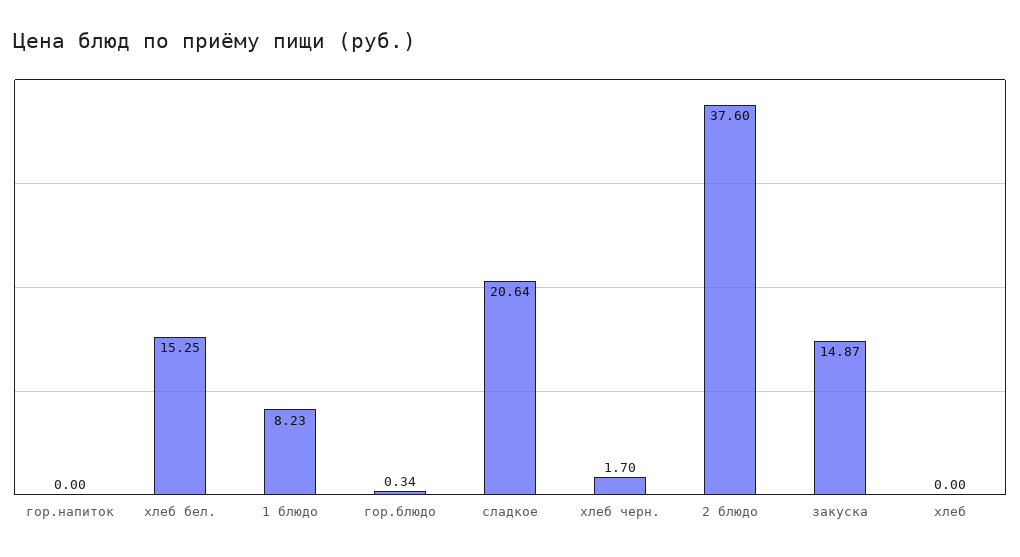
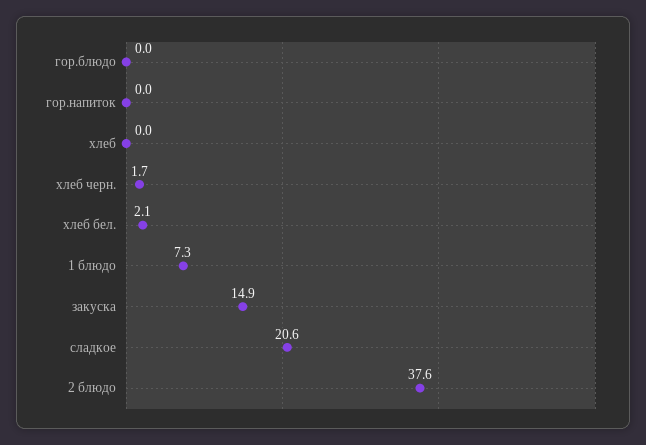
  {
    "гор.напиток": 0,
-   "хлеб бел.": 15.25,
+   "хлеб бел.": 2.1,
-   "1 блюдо": 8.23,
+   "1 блюдо": 7.3,
-   "гор.блюдо": 0.34,
+   "гор.блюдо": 0,
    "сладкое": 20.64,
    "хлеб черн.": 1.7,
    "2 блюдо": 37.6,
    "закуска": 14.87,
    "хлеб": 0
  }

